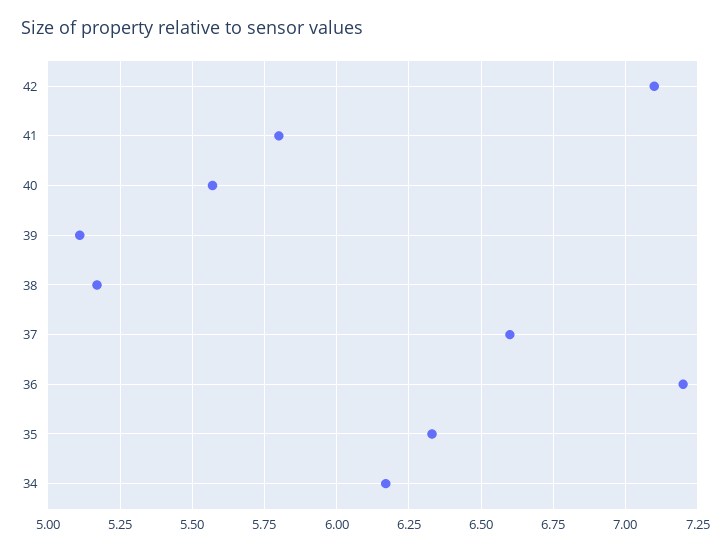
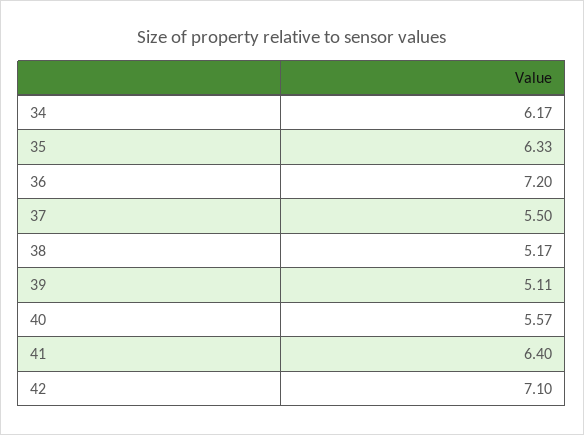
  {
    "42": 7.1,
-   "41": 5.8,
+   "41": 6.4,
    "40": 5.57,
    "39": 5.11,
    "38": 5.17,
-   "37": 6.6,
+   "37": 5.5,
    "36": 7.2,
    "35": 6.33,
    "34": 6.17
  }

